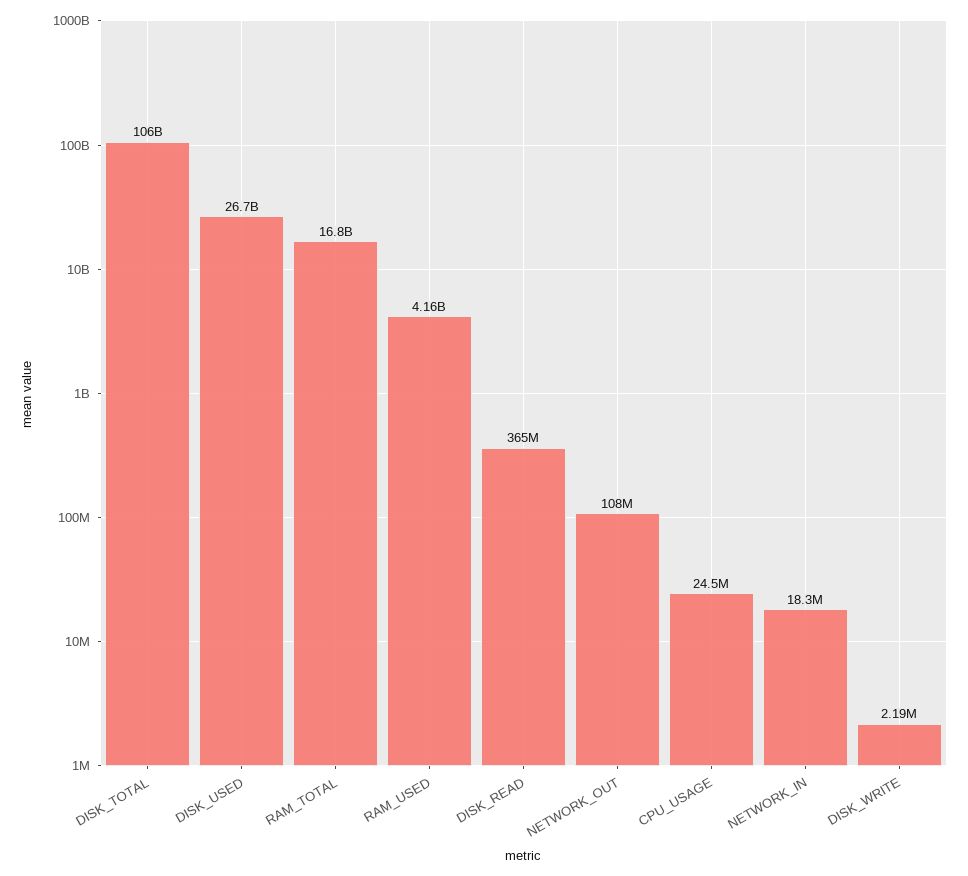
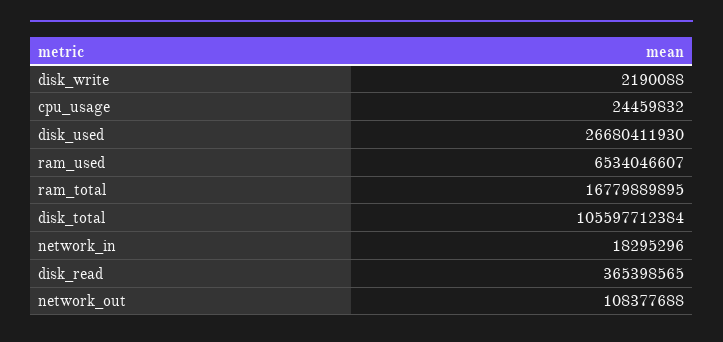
  {
    "DISK_TOTAL": 105597712384,
    "DISK_USED": 26680411930,
    "RAM_TOTAL": 16779889895,
-   "RAM_USED": 4160000000,
+   "RAM_USED": 6534046607,
    "DISK_READ": 365398565,
    "NETWORK_OUT": 108377688,
    "CPU_USAGE": 24459832,
    "NETWORK_IN": 18295296,
    "DISK_WRITE": 2190088
  }

